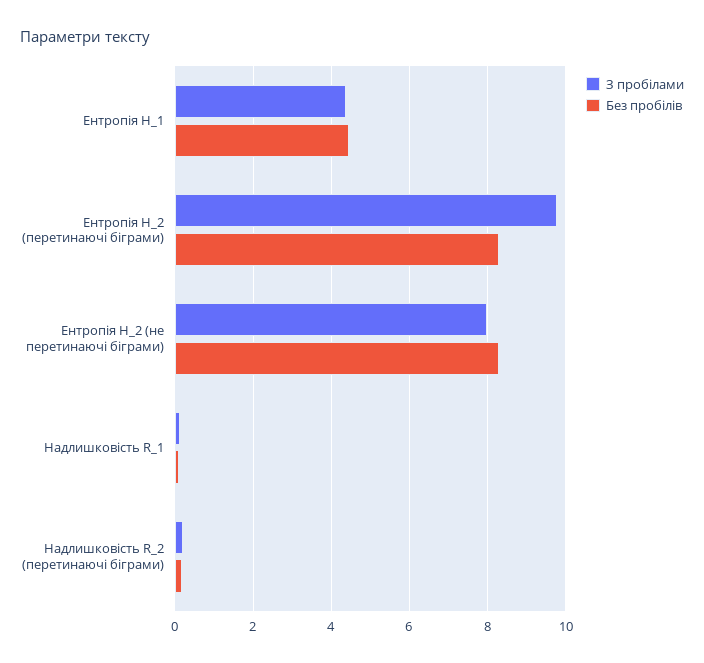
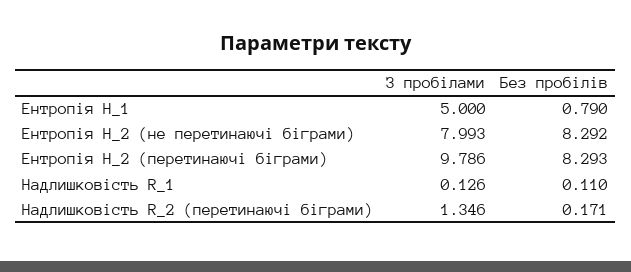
  {
    "З пробілами": {
-     "Ентропія H_1": 4.4,
+     "Ентропія H_1": 5,
      "Ентропія H_2 (перетинаючі біграми)": 9.786,
      "Ентропія H_2 (не перетинаючі біграми)": 7.993,
      "Надлишковість R_1": 0.126,
-     "Надлишковість R_2 (перетинаючі біграми)": 0.2
+     "Надлишковість R_2 (перетинаючі біграми)": 1.346
    },
    "Без пробілів": {
-     "Ентропія H_1": 4.4,
+     "Ентропія H_1": 0.79,
      "Ентропія H_2 (перетинаючі біграми)": 8.293,
      "Ентропія H_2 (не перетинаючі біграми)": 8.292,
      "Надлишковість R_1": 0.11,
      "Надлишковість R_2 (перетинаючі біграми)": 0.171
    }
  }

